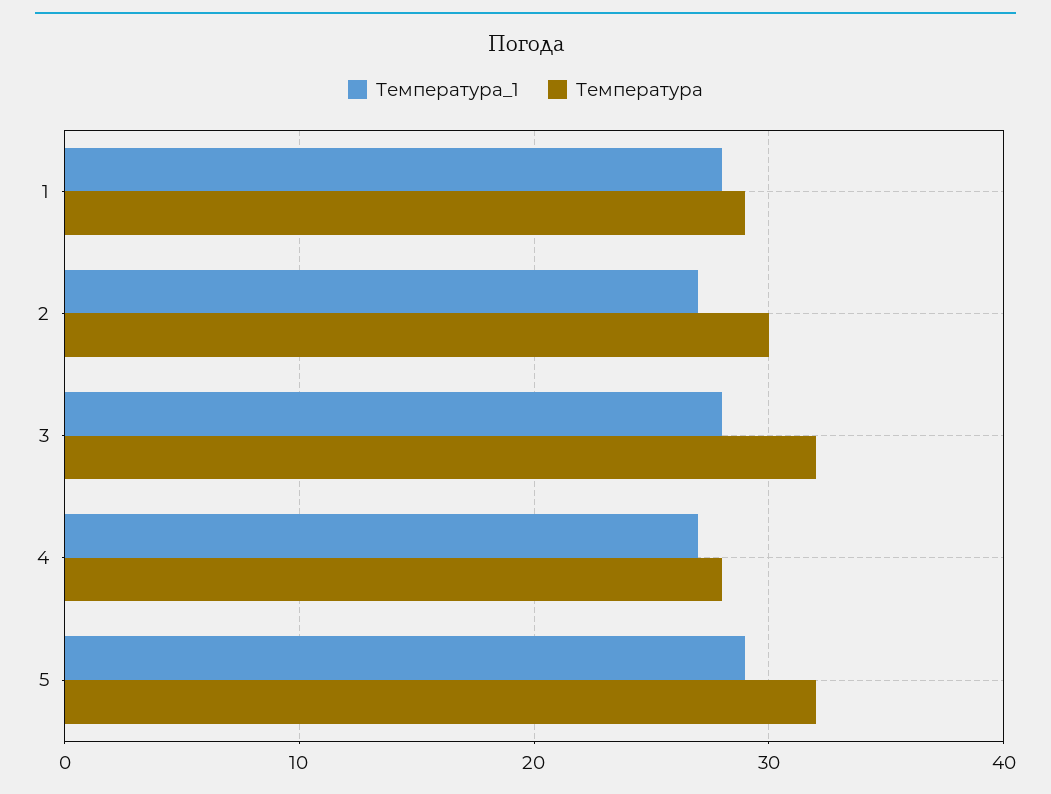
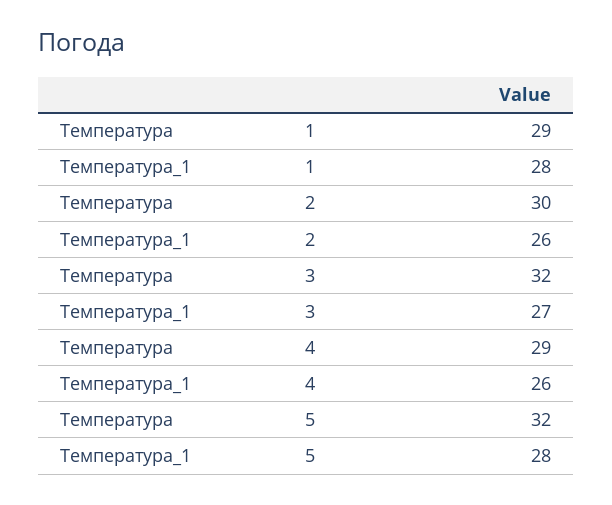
  {
    "Температура_1": {
      "1": 28,
-     "2": 27,
+     "2": 26,
-     "3": 28,
+     "3": 27,
-     "4": 27,
+     "4": 26,
-     "5": 29
+     "5": 28
    },
    "Температура": {
      "1": 29,
      "2": 30,
      "3": 32,
-     "4": 28,
+     "4": 29,
      "5": 32
    }
  }

